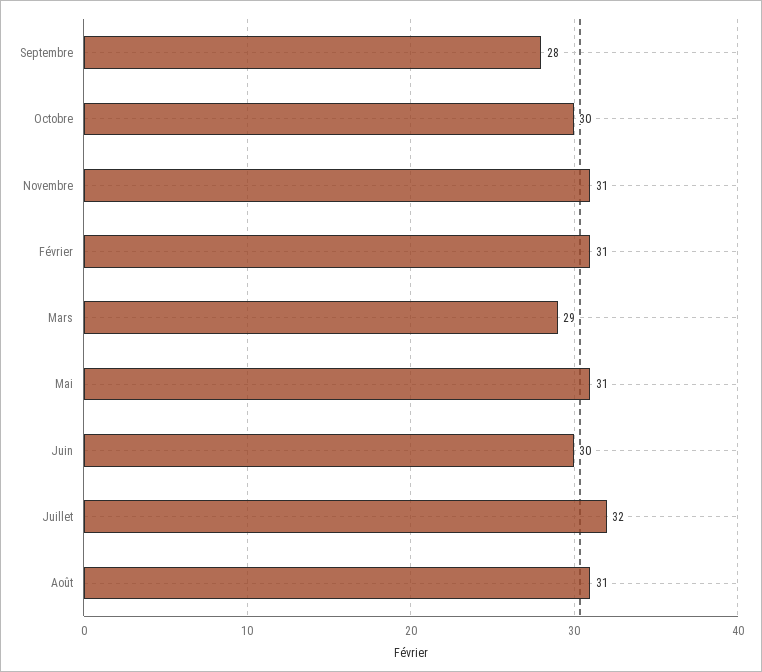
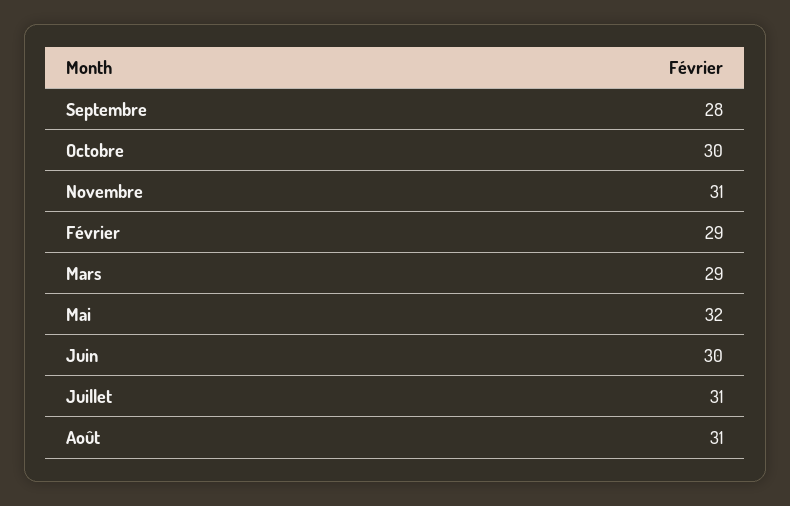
  {
    "Septembre": 28,
    "Octobre": 30,
    "Novembre": 31,
-   "Février": 31,
+   "Février": 29,
    "Mars": 29,
-   "Mai": 31,
+   "Mai": 32,
    "Juin": 30,
-   "Juillet": 32,
+   "Juillet": 31,
    "Août": 31
  }

